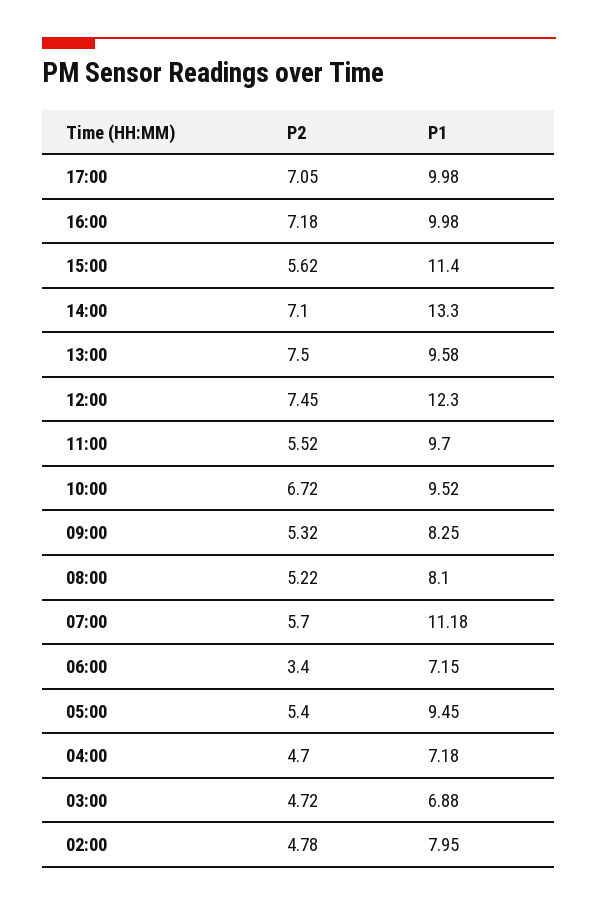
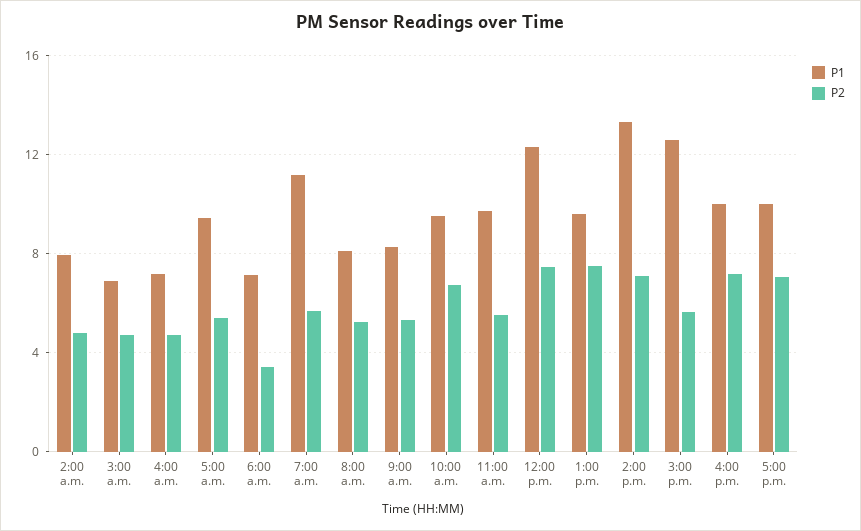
  {
    "P2": {
      "17:00": 7.05,
      "16:00": 7.18,
      "15:00": 5.62,
      "14:00": 7.1,
      "13:00": 7.5,
      "12:00": 7.45,
      "11:00": 5.52,
      "10:00": 6.72,
      "09:00": 5.32,
      "08:00": 5.22,
      "07:00": 5.7,
      "06:00": 3.4,
      "05:00": 5.4,
      "04:00": 4.7,
      "03:00": 4.72,
      "02:00": 4.78
    },
    "P1": {
      "17:00": 9.98,
      "16:00": 9.98,
-     "15:00": 11.4,
+     "15:00": 12.5,
      "14:00": 13.3,
      "13:00": 9.58,
      "12:00": 12.3,
      "11:00": 9.7,
      "10:00": 9.52,
      "09:00": 8.25,
      "08:00": 8.1,
      "07:00": 11.18,
      "06:00": 7.15,
      "05:00": 9.45,
      "04:00": 7.18,
      "03:00": 6.88,
      "02:00": 7.95
    }
  }

